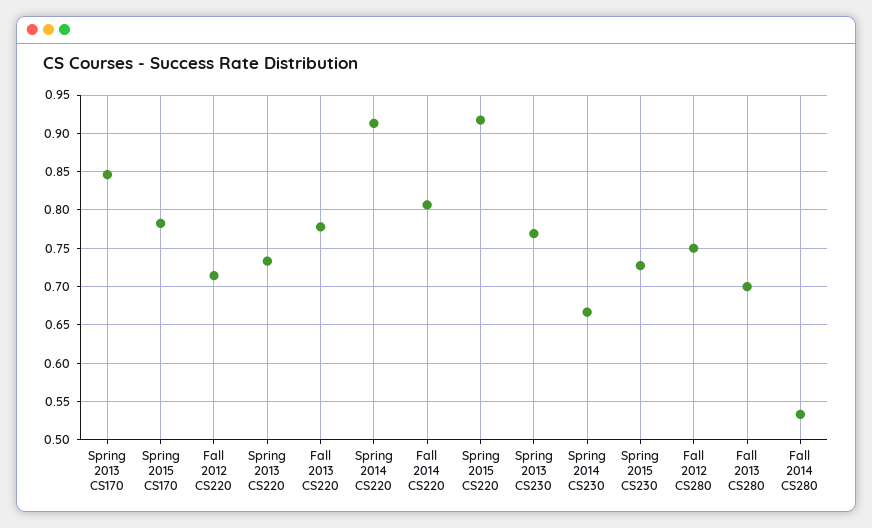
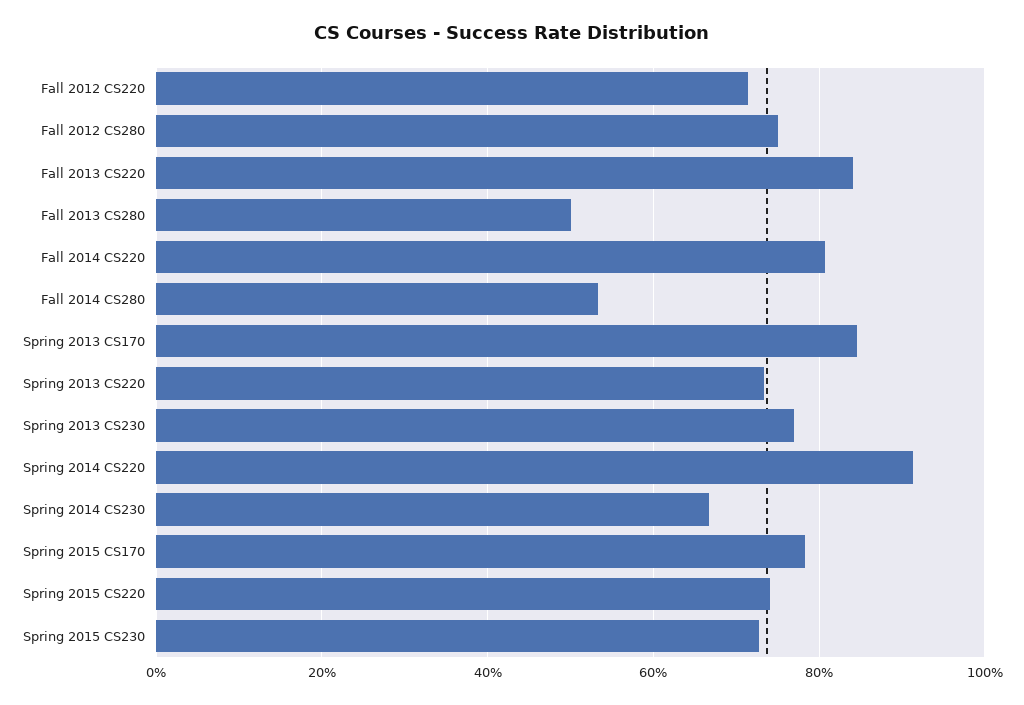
  {
    "Spring 2013 CS170": 0.85,
    "Spring 2015 CS170": 0.78,
    "Fall 2012 CS220": 0.71,
    "Spring 2013 CS220": 0.73,
-   "Fall 2013 CS220": 0.78,
+   "Fall 2013 CS220": 0.84,
    "Spring 2014 CS220": 0.91,
    "Fall 2014 CS220": 0.81,
-   "Spring 2015 CS220": 0.92,
+   "Spring 2015 CS220": 0.74,
    "Spring 2013 CS230": 0.77,
    "Spring 2014 CS230": 0.67,
    "Spring 2015 CS230": 0.73,
    "Fall 2012 CS280": 0.75,
-   "Fall 2013 CS280": 0.7,
+   "Fall 2013 CS280": 0.5,
    "Fall 2014 CS280": 0.53
  }

